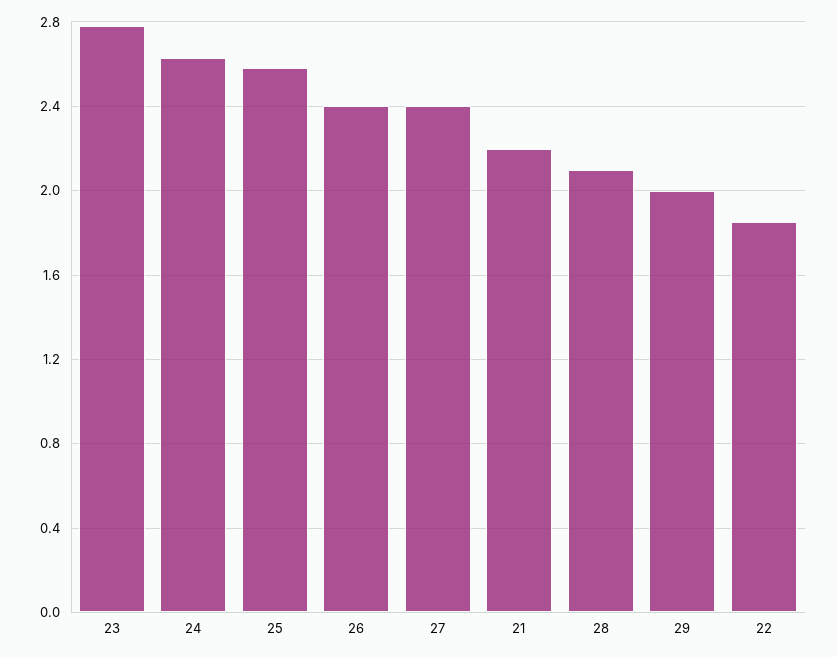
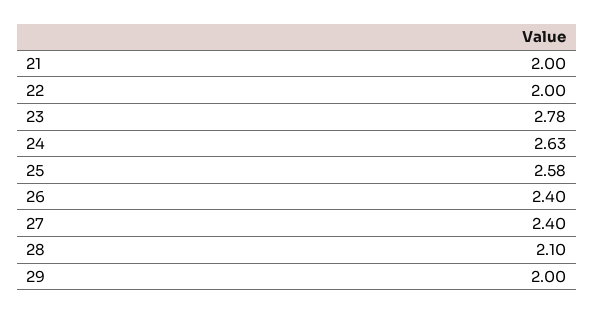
  {
    "23": 2.78,
    "24": 2.63,
    "25": 2.58,
    "26": 2.4,
    "27": 2.4,
-   "21": 2.2,
+   "21": 2,
    "28": 2.1,
    "29": 2,
-   "22": 1.85
+   "22": 2
  }

